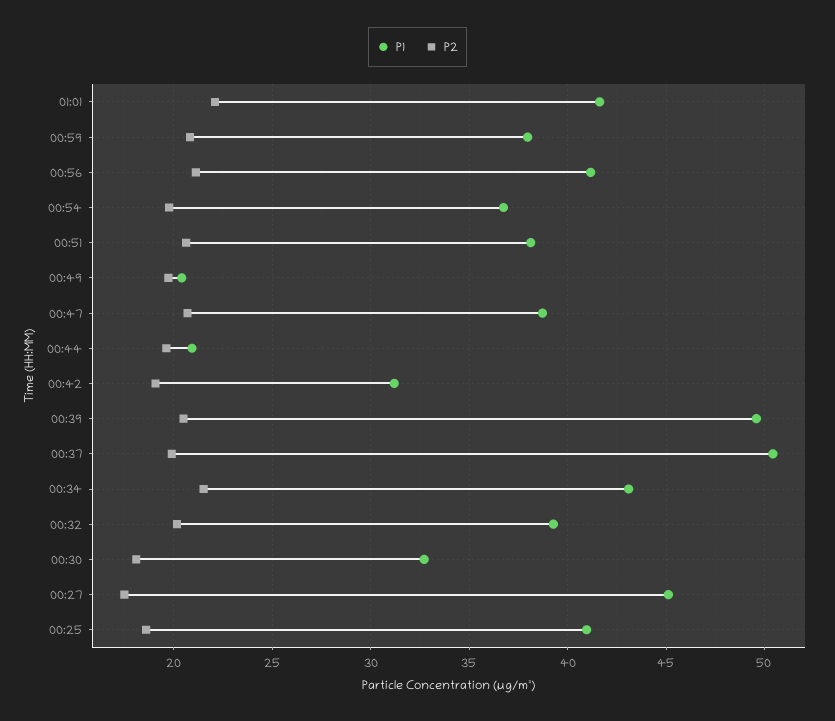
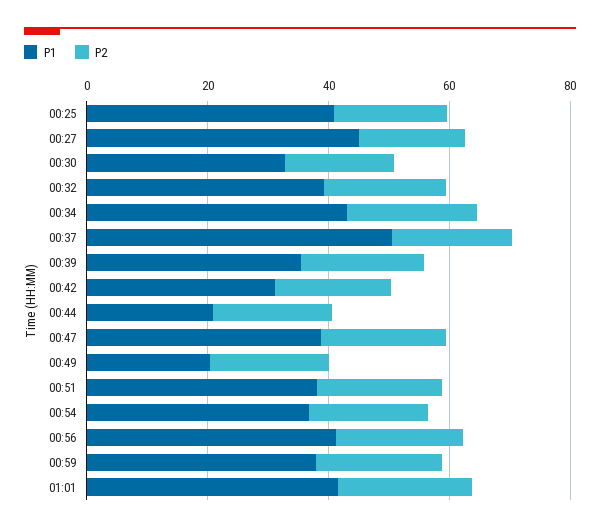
  {
    "P1": {
      "01:01": 41.5,
      "00:59": 38,
      "00:56": 41,
      "00:54": 37,
      "00:51": 38,
      "00:49": 20.5,
      "00:47": 38.5,
      "00:44": 21,
      "00:42": 31,
-     "00:39": 49.5,
+     "00:39": 35,
      "00:37": 50.5,
      "00:34": 43,
      "00:32": 39.5,
      "00:30": 32.5,
      "00:27": 45,
      "00:25": 41
    },
    "P2": {
      "01:01": 22,
      "00:59": 21,
      "00:56": 21,
      "00:54": 20,
      "00:51": 20.5,
      "00:49": 19.5,
      "00:47": 20.5,
      "00:44": 19.5,
      "00:42": 19,
      "00:39": 20.5,
      "00:37": 20,
      "00:34": 21.5,
      "00:32": 20,
      "00:30": 18,
      "00:27": 17.5,
      "00:25": 18.5
    }
  }

